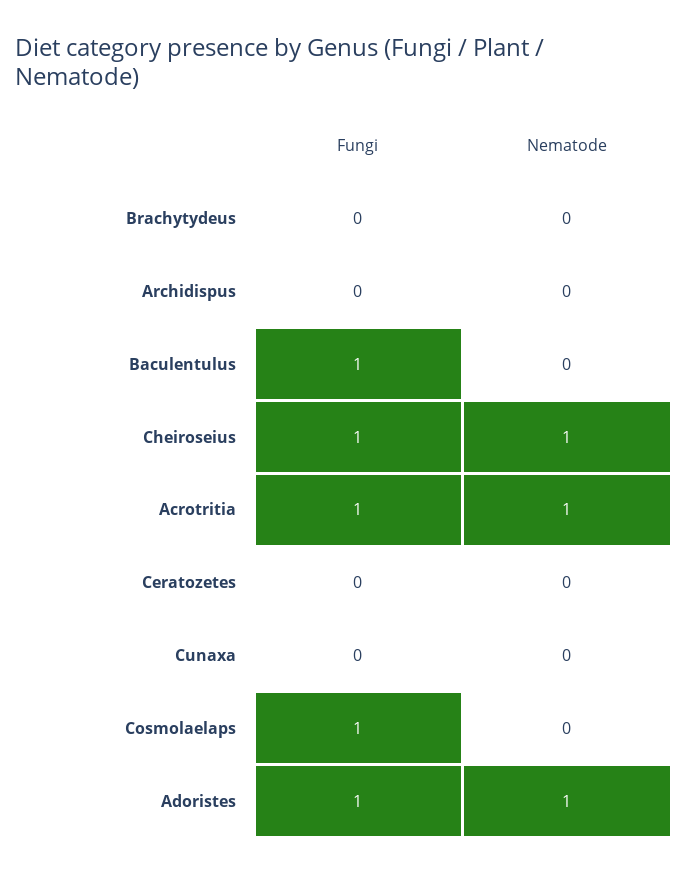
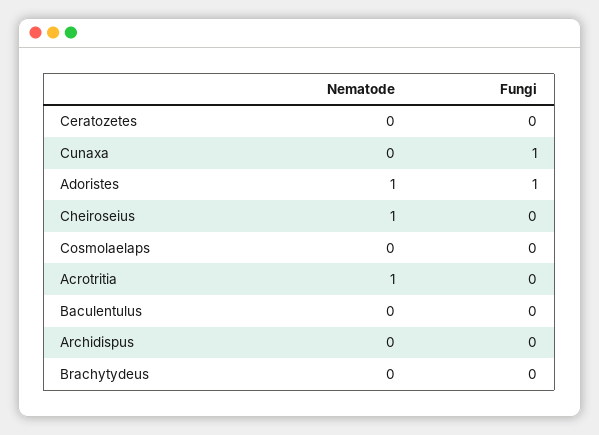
  {
    "Fungi": {
      "Brachytydeus": 0,
      "Archidispus": 0,
-     "Baculentulus": 1,
+     "Baculentulus": 0,
-     "Cheiroseius": 1,
+     "Cheiroseius": 0,
-     "Acrotritia": 1,
+     "Acrotritia": 0,
      "Ceratozetes": 0,
-     "Cunaxa": 0,
+     "Cunaxa": 1,
-     "Cosmolaelaps": 1,
+     "Cosmolaelaps": 0,
      "Adoristes": 1
    },
    "Nematode": {
      "Brachytydeus": 0,
      "Archidispus": 0,
      "Baculentulus": 0,
      "Cheiroseius": 1,
      "Acrotritia": 1,
      "Ceratozetes": 0,
      "Cunaxa": 0,
      "Cosmolaelaps": 0,
      "Adoristes": 1
    }
  }

